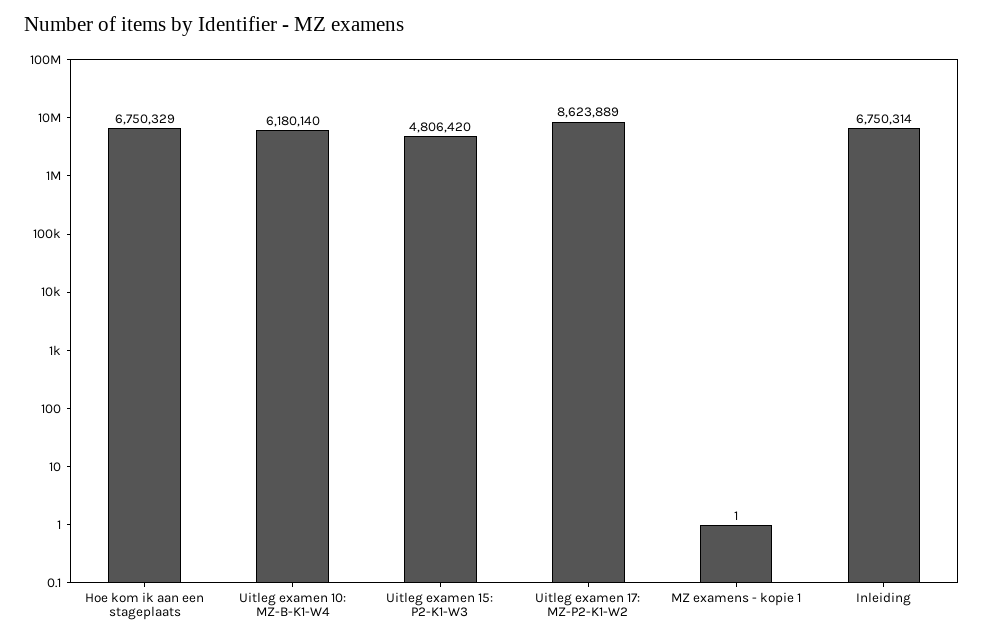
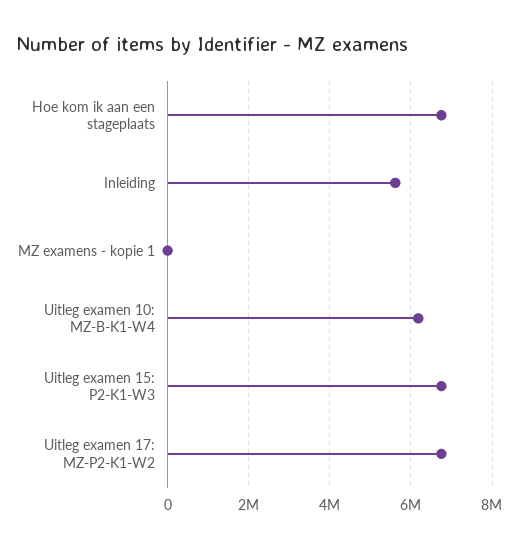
  {
    "Hoe kom ik aan een stageplaats": 6750329,
    "Uitleg examen 10: MZ-B-K1-W4": 6180140,
-   "Uitleg examen 15: P2-K1-W3": 4806420,
+   "Uitleg examen 15: P2-K1-W3": 6800000,
-   "Uitleg examen 17: MZ-P2-K1-W2": 8623889,
+   "Uitleg examen 17: MZ-P2-K1-W2": 6800000,
    "MZ examens - kopie 1": 1,
-   "Inleiding": 6750314
+   "Inleiding": 5600000
  }

